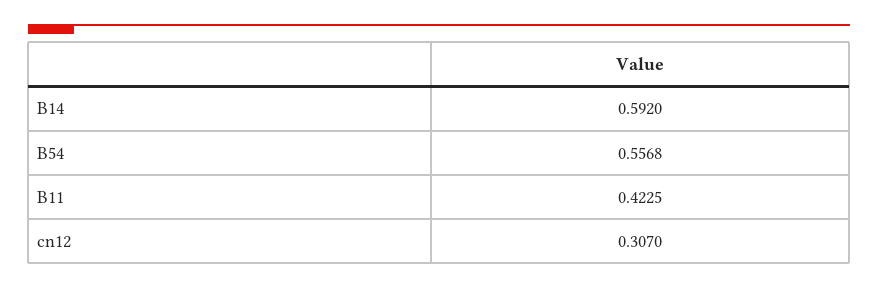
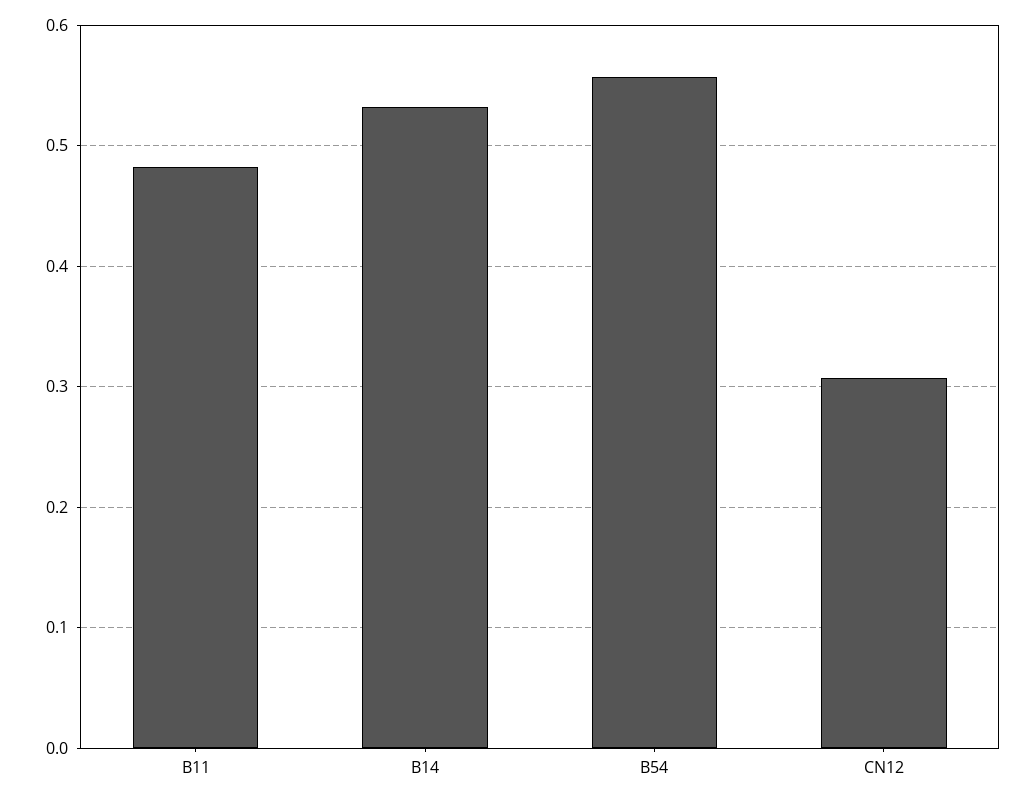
  {
-   "B14": 0.592,
+   "B14": 0.53,
    "B54": 0.5568,
-   "B11": 0.4225,
+   "B11": 0.48,
    "cn12": 0.307
  }

